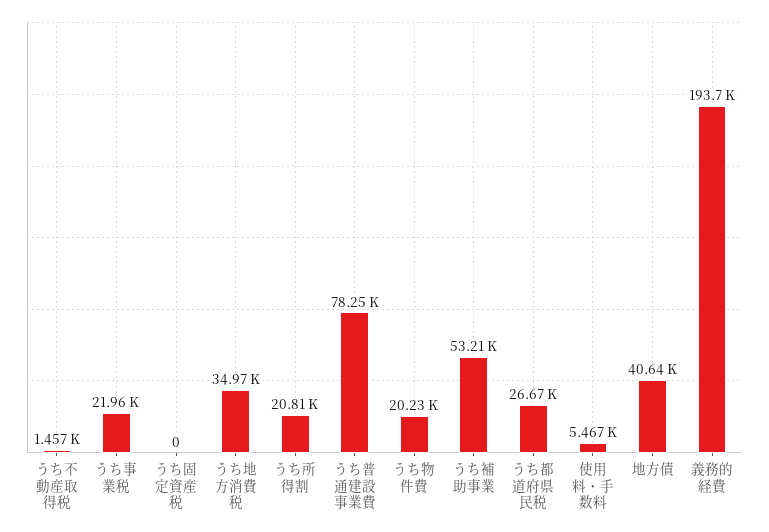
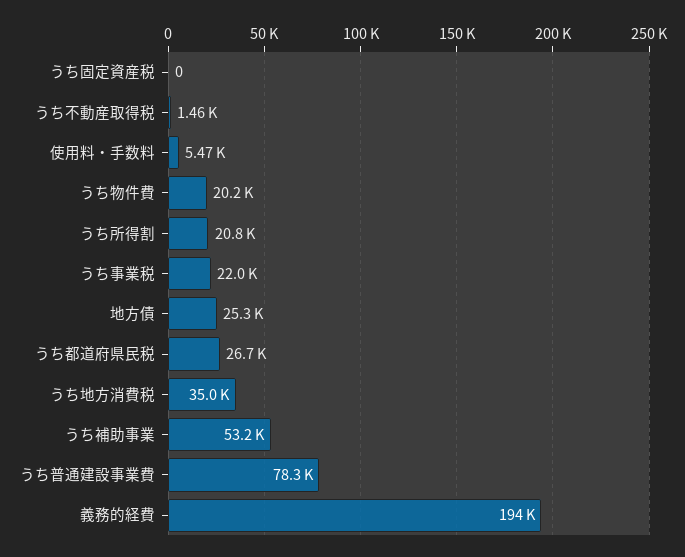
  {
    "うち不動産取得税": 1457,
    "うち事業税": 21960,
    "うち固定資産税": 0,
    "うち地方消費税": 34970,
    "うち所得割": 20810,
    "うち普通建設事業費": 78250,
    "うち物件費": 20230,
    "うち補助事業": 53210,
    "うち都道府県民税": 26670,
    "使用料・手数料": 5467,
-   "地方債": 40640,
+   "地方債": 25300,
    "義務的経費": 193700
  }

